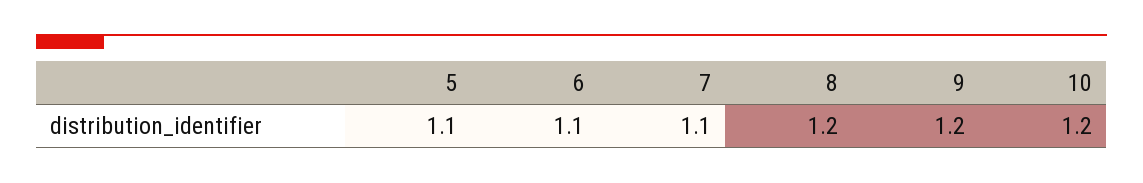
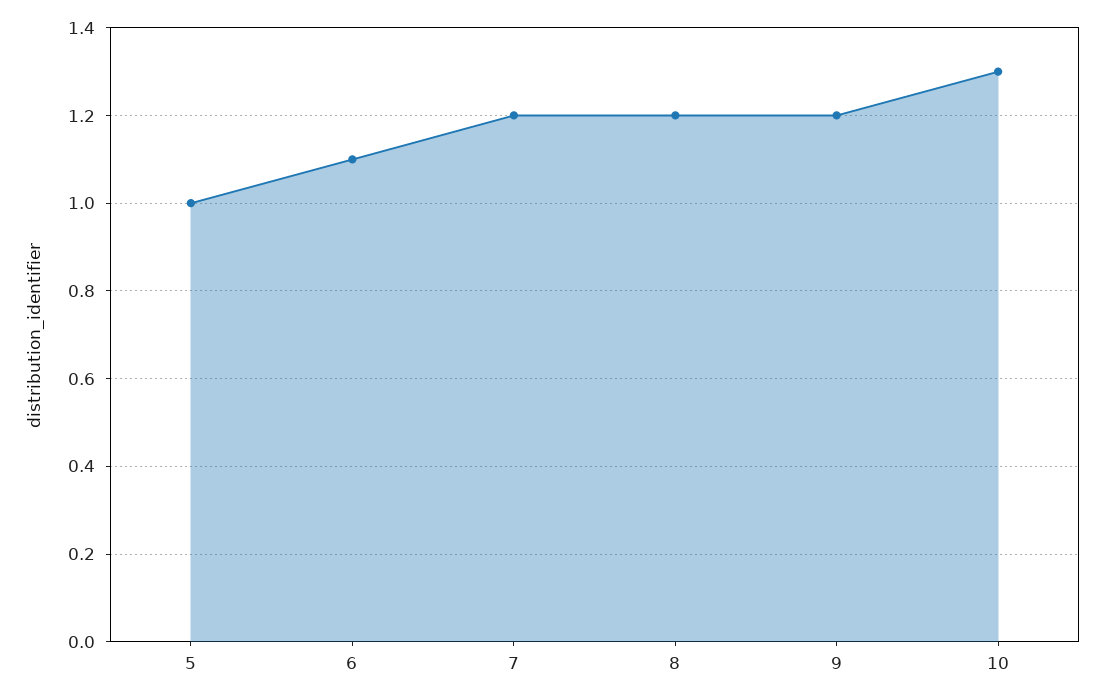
  {
-   "5": 1.1,
+   "5": 1,
    "6": 1.1,
-   "7": 1.1,
+   "7": 1.2,
    "8": 1.2,
    "9": 1.2,
-   "10": 1.2
+   "10": 1.3
  }

